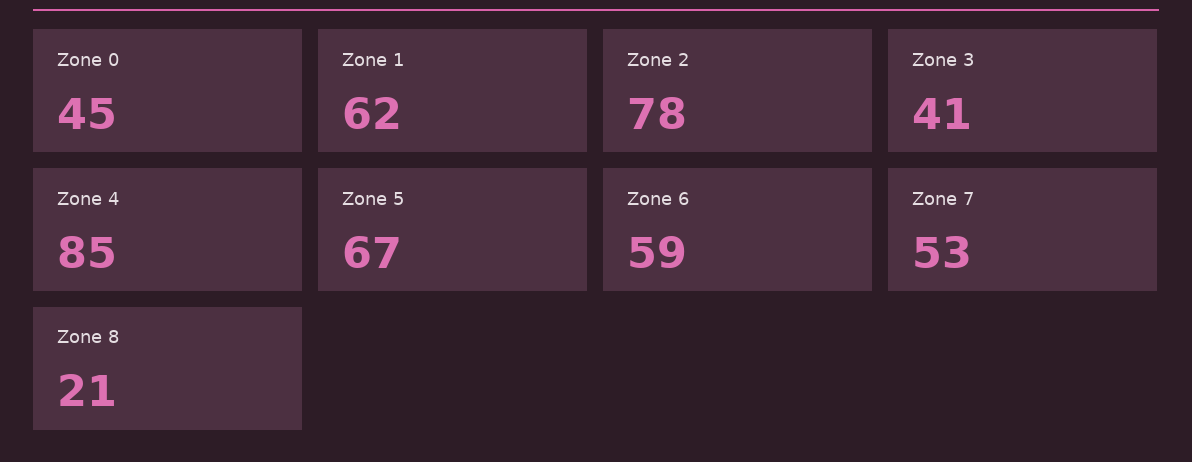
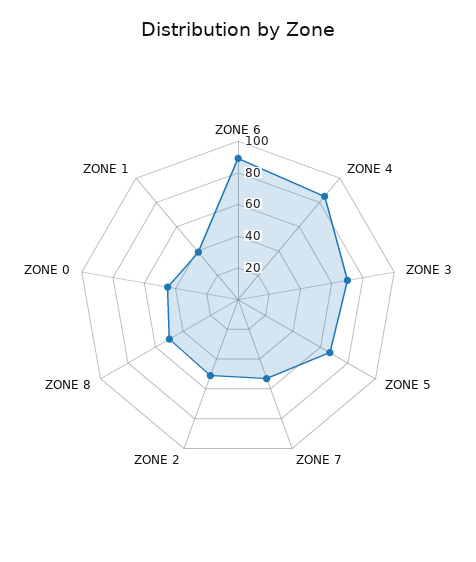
  {
    "Zone 0": 45,
-   "Zone 1": 62,
+   "Zone 1": 40,
-   "Zone 2": 78,
+   "Zone 2": 50,
-   "Zone 3": 41,
+   "Zone 3": 70,
    "Zone 4": 85,
    "Zone 5": 67,
-   "Zone 6": 59,
+   "Zone 6": 90,
    "Zone 7": 53,
-   "Zone 8": 21
+   "Zone 8": 50
  }

